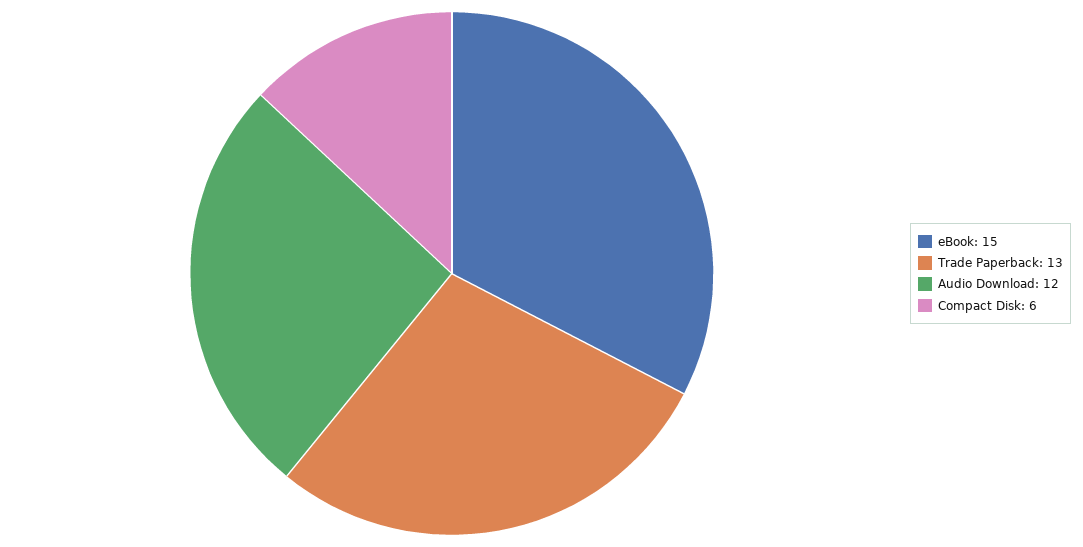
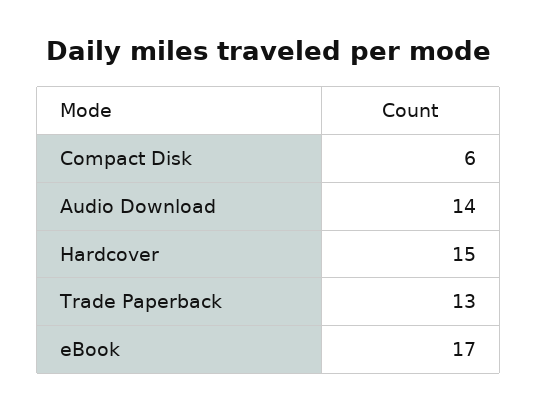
  {
-   "eBook": 15,
+   "eBook": 17,
    "Trade Paperback": 13,
-   "Audio Download": 12,
+   "Audio Download": 14,
-   "Compact Disk": 6
+   "Compact Disk": 6,
+   "Hardcover": 15
  }

